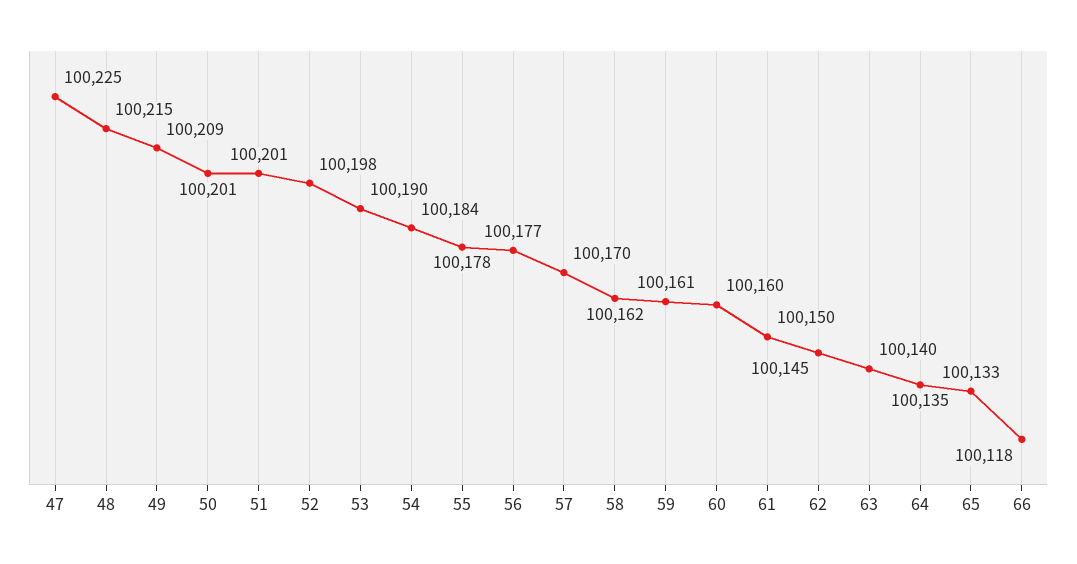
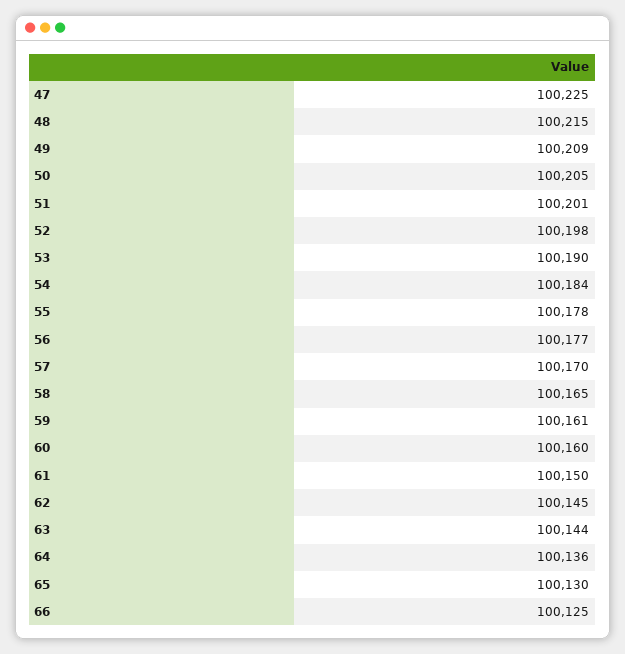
  {
    "47": 100225,
    "48": 100215,
    "49": 100209,
-   "50": 100201,
+   "50": 100205,
    "51": 100201,
    "52": 100198,
    "53": 100190,
    "54": 100184,
    "55": 100178,
    "56": 100177,
    "57": 100170,
-   "58": 100162,
+   "58": 100165,
    "59": 100161,
    "60": 100160,
    "61": 100150,
    "62": 100145,
-   "63": 100140,
+   "63": 100144,
-   "64": 100135,
+   "64": 100136,
-   "65": 100133,
+   "65": 100130,
-   "66": 100118
+   "66": 100125
  }

